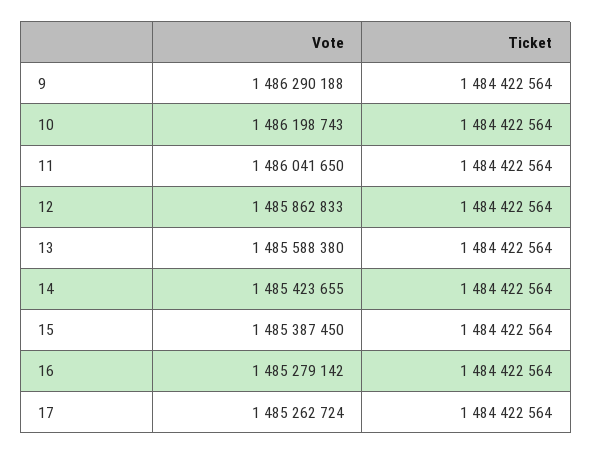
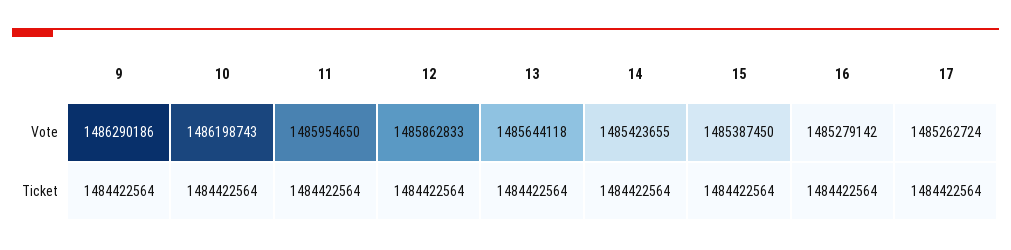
  {
    "Vote": {
-     "9": 1486290188,
+     "9": 1486290186,
      "10": 1486198743,
-     "11": 1486041650,
+     "11": 1485954650,
      "12": 1485862833,
-     "13": 1485588380,
+     "13": 1485644118,
      "14": 1485423655,
      "15": 1485387450,
      "16": 1485279142,
      "17": 1485262724
    },
    "Ticket": {
      "9": 1484422564,
      "10": 1484422564,
      "11": 1484422564,
      "12": 1484422564,
      "13": 1484422564,
      "14": 1484422564,
      "15": 1484422564,
      "16": 1484422564,
      "17": 1484422564
    }
  }

